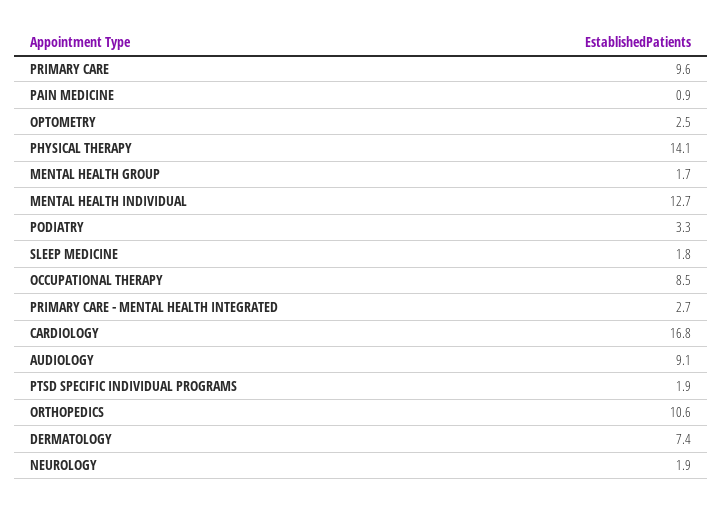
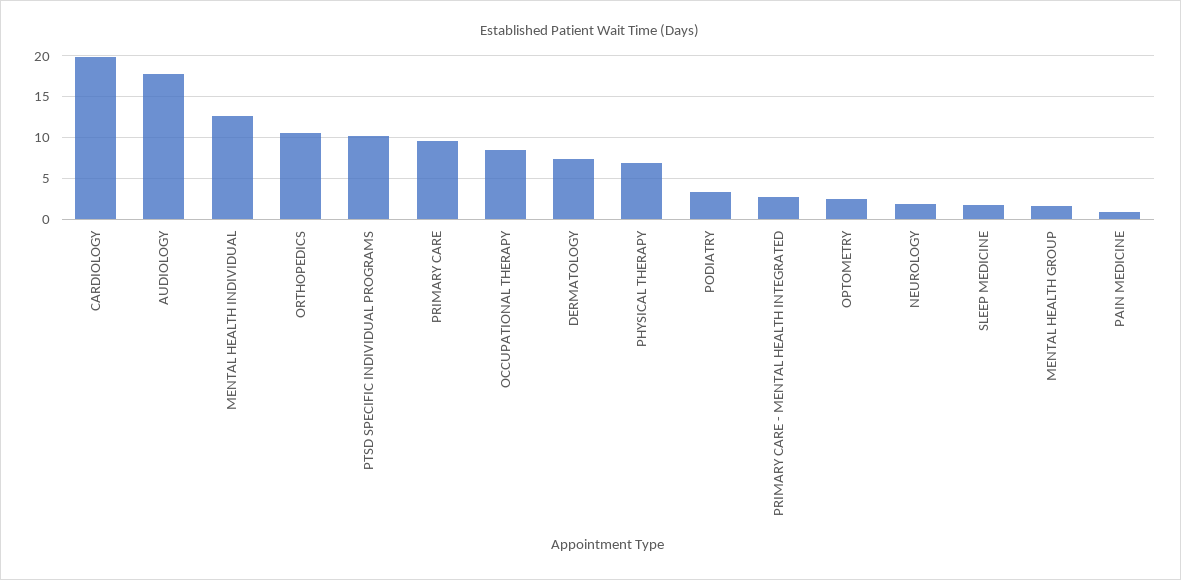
  {
    "PRIMARY CARE": 9.6,
    "PAIN MEDICINE": 0.9,
    "OPTOMETRY": 2.5,
-   "PHYSICAL THERAPY": 14.1,
+   "PHYSICAL THERAPY": 7,
    "MENTAL HEALTH GROUP": 1.7,
    "MENTAL HEALTH INDIVIDUAL": 12.7,
    "PODIATRY": 3.3,
    "SLEEP MEDICINE": 1.8,
    "OCCUPATIONAL THERAPY": 8.5,
    "PRIMARY CARE - MENTAL HEALTH INTEGRATED": 2.7,
-   "CARDIOLOGY": 16.8,
+   "CARDIOLOGY": 20,
-   "AUDIOLOGY": 9.1,
+   "AUDIOLOGY": 18,
-   "PTSD SPECIFIC INDIVIDUAL PROGRAMS": 1.9,
+   "PTSD SPECIFIC INDIVIDUAL PROGRAMS": 10,
    "ORTHOPEDICS": 10.6,
    "DERMATOLOGY": 7.4,
    "NEUROLOGY": 1.9
  }

